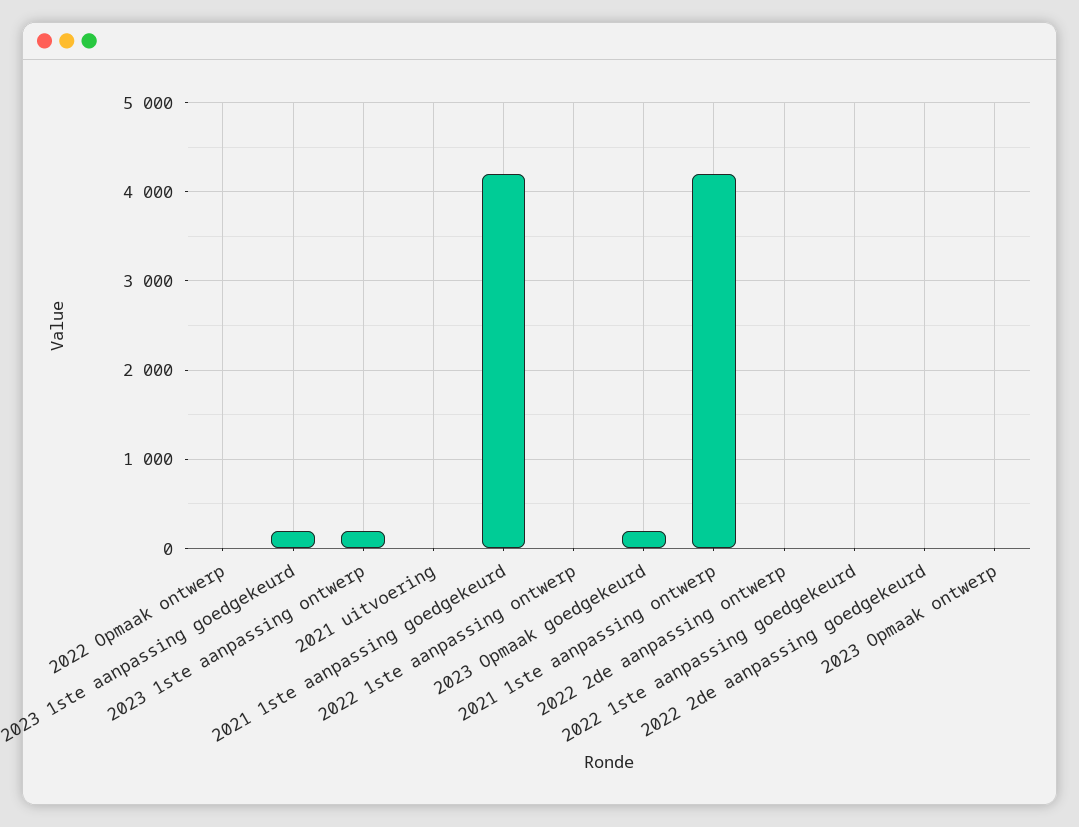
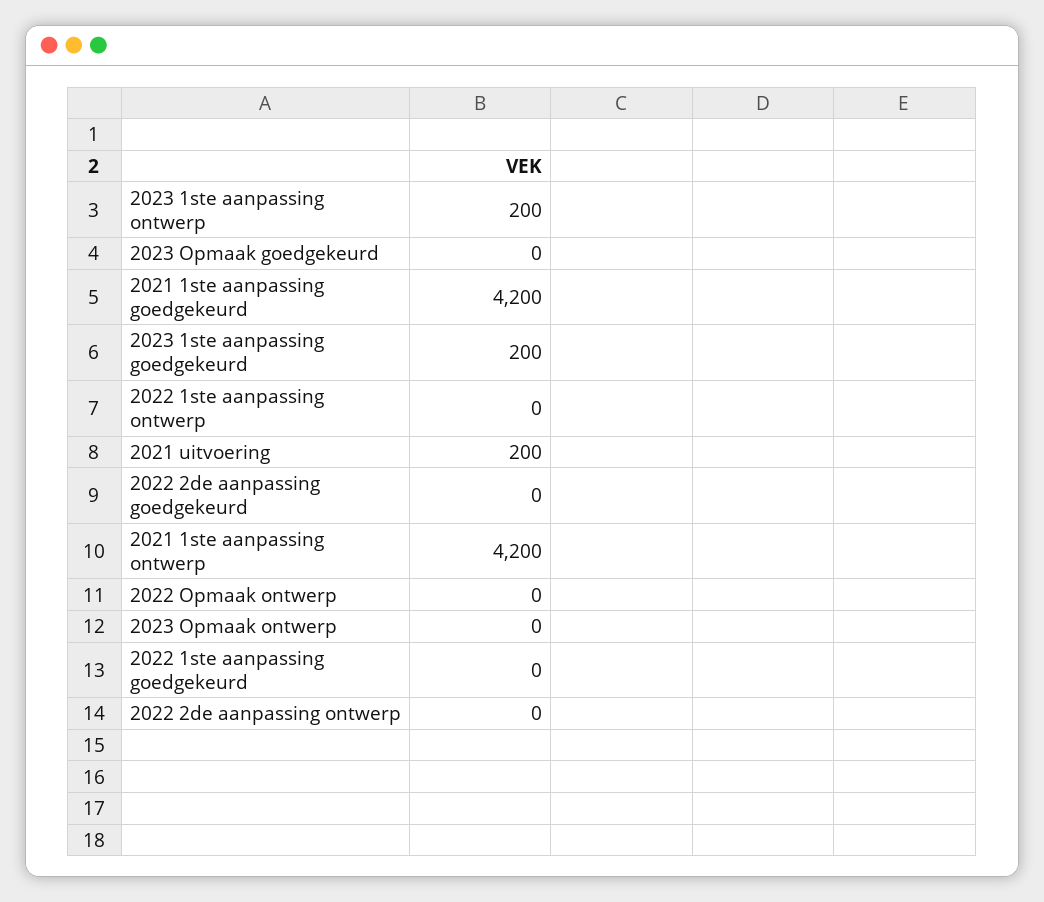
  {
    "2022 Opmaak ontwerp": 0,
    "2023 1ste aanpassing goedgekeurd": 200,
    "2023 1ste aanpassing ontwerp": 200,
-   "2021 uitvoering": 0,
+   "2021 uitvoering": 200,
    "2021 1ste aanpassing goedgekeurd": 4200,
    "2022 1ste aanpassing ontwerp": 0,
-   "2023 Opmaak goedgekeurd": 200,
+   "2023 Opmaak goedgekeurd": 0,
    "2021 1ste aanpassing ontwerp": 4200,
    "2022 2de aanpassing ontwerp": 0,
    "2022 1ste aanpassing goedgekeurd": 0,
    "2022 2de aanpassing goedgekeurd": 0,
    "2023 Opmaak ontwerp": 0
  }

